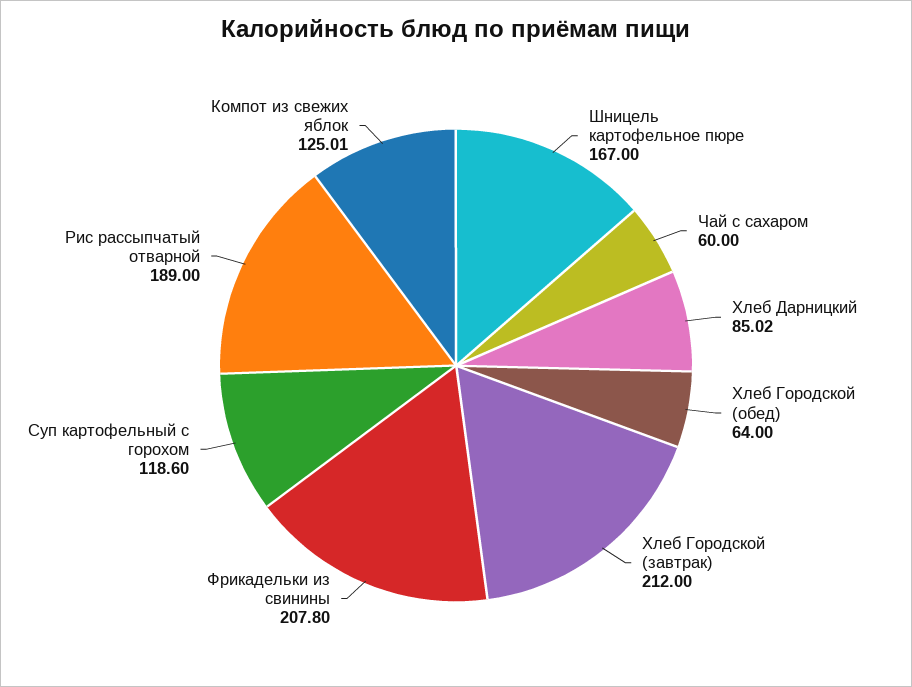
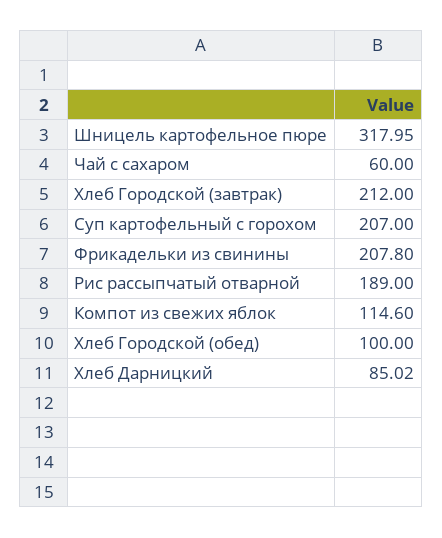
  {
-   "Шницель картофельное пюре": 167,
+   "Шницель картофельное пюре": 317.95,
    "Чай с сахаром": 60,
    "Хлеб Дарницкий": 85.02,
-   "Хлеб Городской (обед)": 64,
+   "Хлеб Городской (обед)": 100,
    "Хлеб Городской (завтрак)": 212,
    "Фрикадельки из свинины": 207.8,
-   "Суп картофельный с горохом": 118.6,
+   "Суп картофельный с горохом": 207,
    "Рис рассыпчатый отварной": 189,
-   "Компот из свежих яблок": 125.01
+   "Компот из свежих яблок": 114.6
  }

